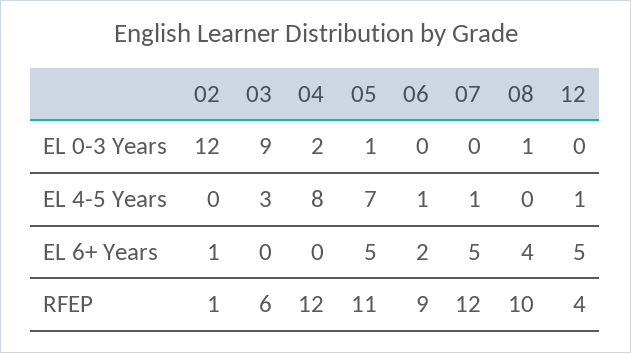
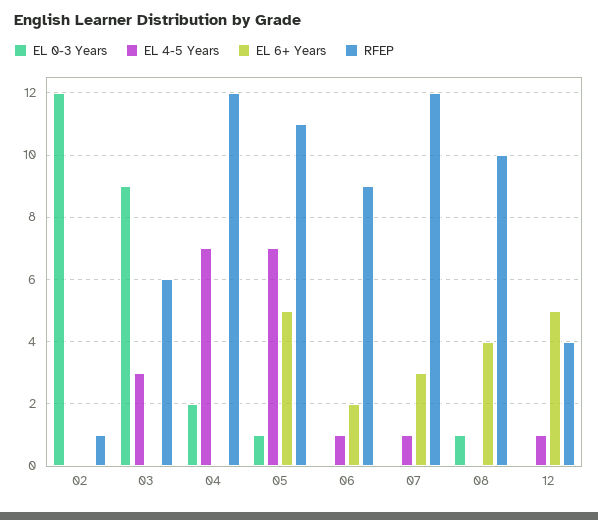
  {
    "EL 0-3 Years": {
      "02": 12,
      "03": 9,
      "04": 2,
      "05": 1,
      "06": 0,
      "07": 0,
      "08": 1,
      "12": 0
    },
    "EL 4-5 Years": {
      "02": 0,
      "03": 3,
-     "04": 8,
+     "04": 7,
      "05": 7,
      "06": 1,
      "07": 1,
      "08": 0,
      "12": 1
    },
    "EL 6+ Years": {
-     "02": 1,
+     "02": 0,
      "03": 0,
      "04": 0,
      "05": 5,
      "06": 2,
-     "07": 5,
+     "07": 3,
      "08": 4,
      "12": 5
    },
    "RFEP": {
      "02": 1,
      "03": 6,
      "04": 12,
      "05": 11,
      "06": 9,
      "07": 12,
      "08": 10,
      "12": 4
    }
  }

